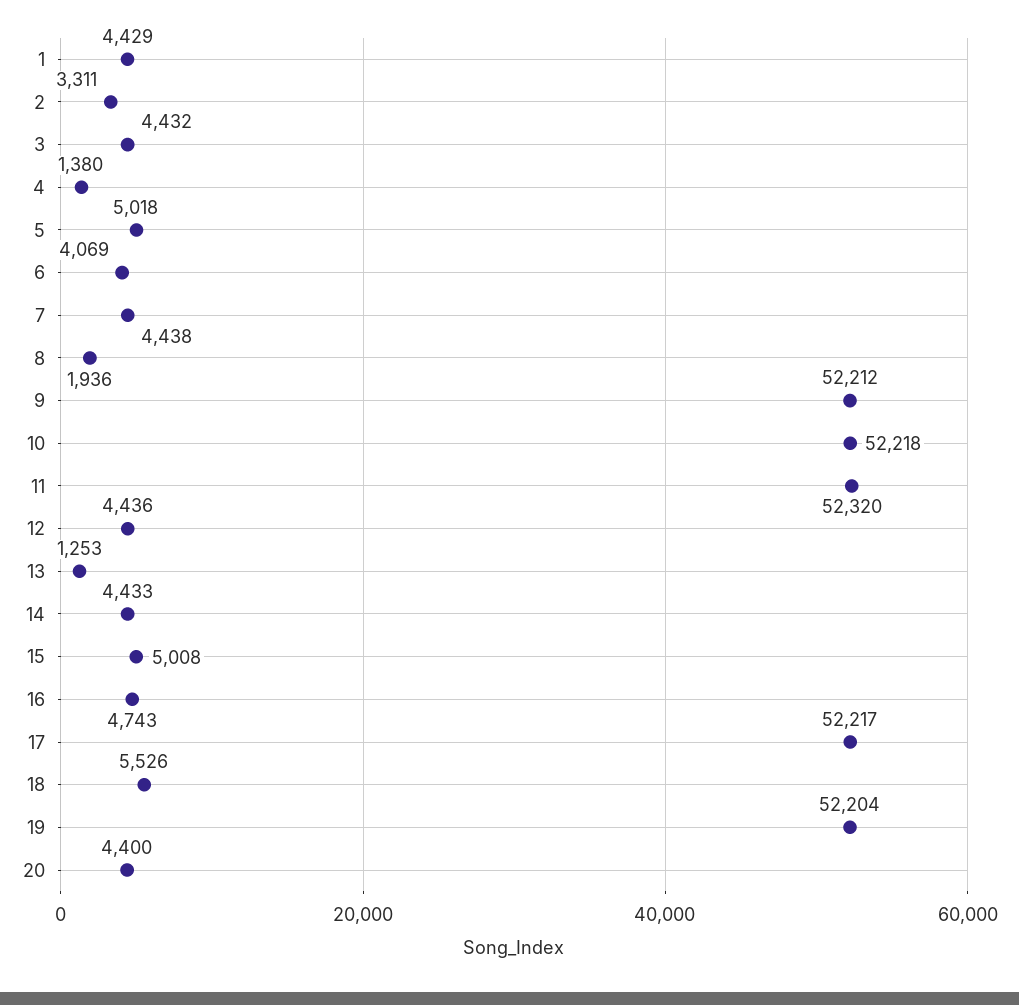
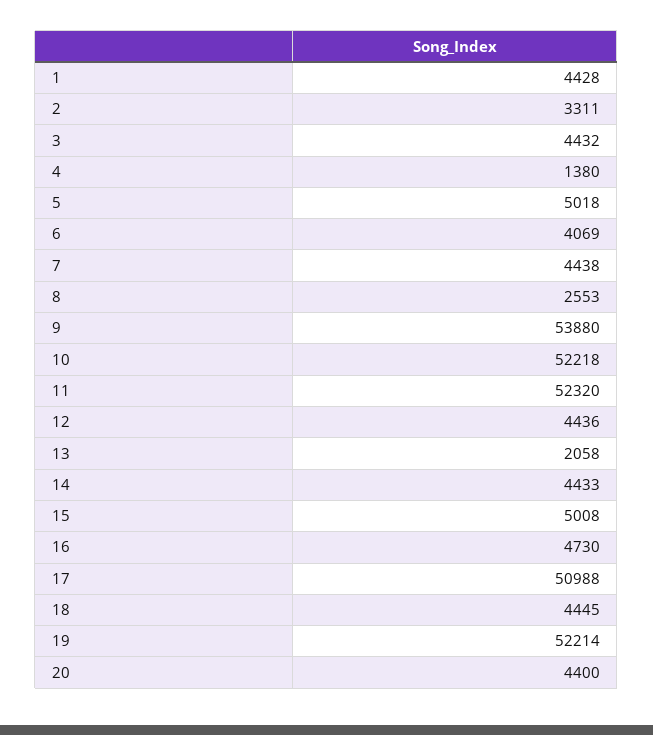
  {
-   "1": 4429,
+   "1": 4428,
    "2": 3311,
    "3": 4432,
    "4": 1380,
    "5": 5018,
    "6": 4069,
    "7": 4438,
-   "8": 1936,
+   "8": 2553,
-   "9": 52212,
+   "9": 53880,
    "10": 52218,
    "11": 52320,
    "12": 4436,
-   "13": 1253,
+   "13": 2058,
    "14": 4433,
    "15": 5008,
-   "16": 4743,
+   "16": 4730,
-   "17": 52217,
+   "17": 50988,
-   "18": 5526,
+   "18": 4445,
-   "19": 52204,
+   "19": 52214,
    "20": 4400
  }

